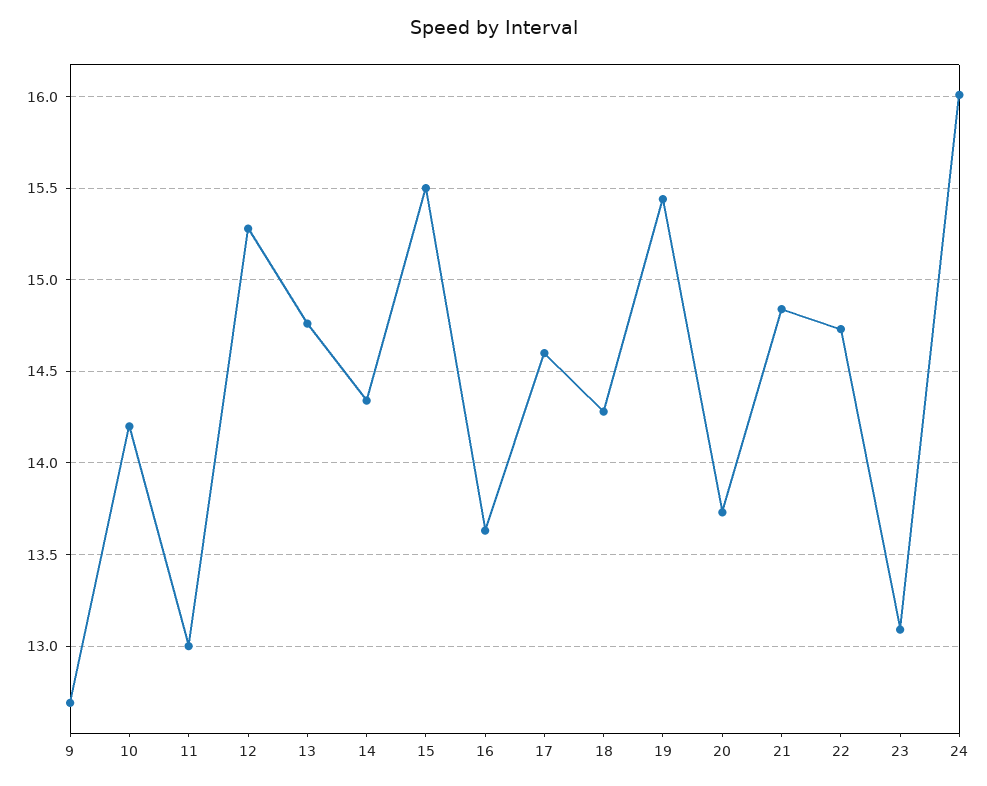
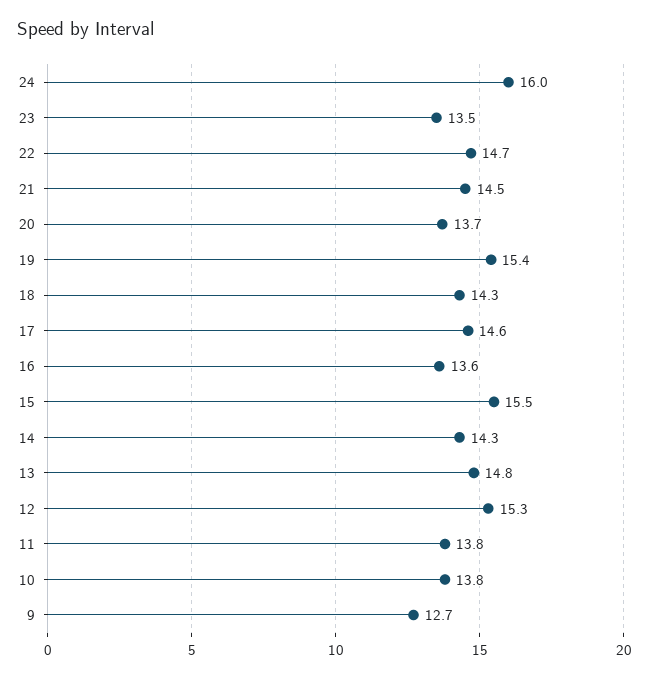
  {
    "9": 12.7,
-   "10": 14.2,
+   "10": 13.8,
-   "11": 13,
+   "11": 13.8,
    "12": 15.3,
    "13": 14.8,
    "14": 14.3,
    "15": 15.5,
    "16": 13.6,
    "17": 14.6,
    "18": 14.3,
    "19": 15.4,
    "20": 13.7,
-   "21": 14.85,
+   "21": 14.5,
    "22": 14.7,
-   "23": 13.1,
+   "23": 13.5,
    "24": 16
  }

